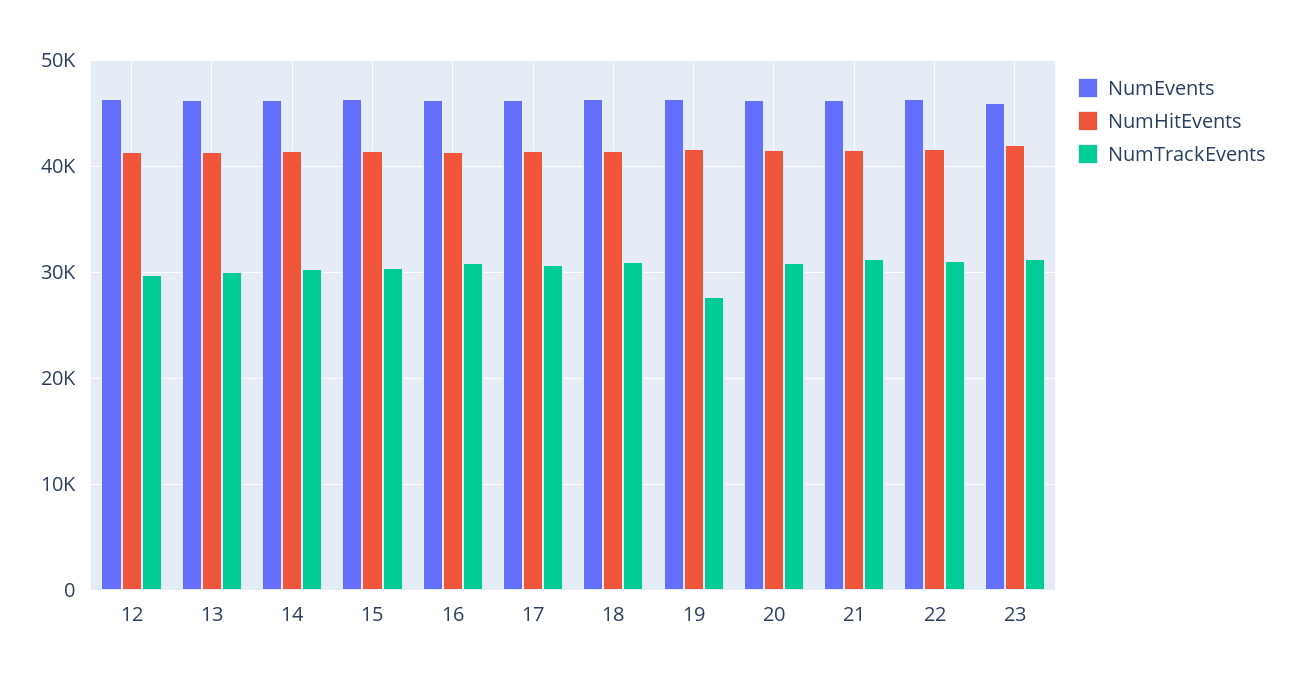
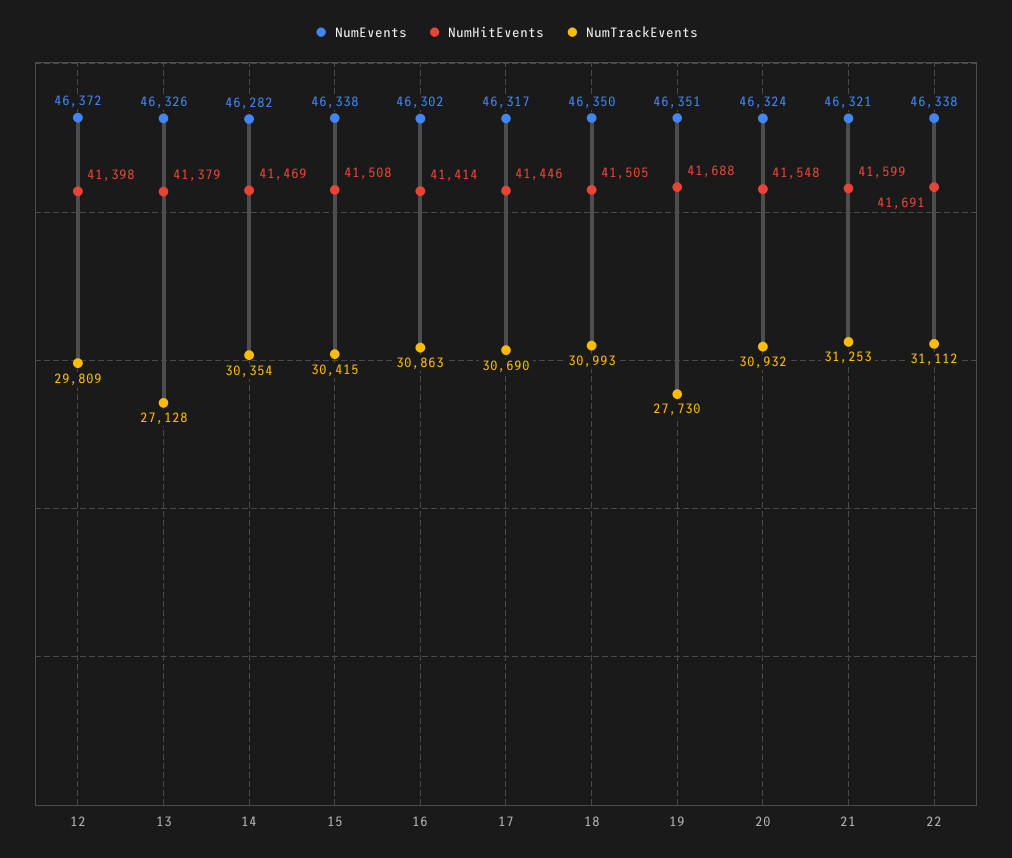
  {
    "NumEvents": {
      "12": 46372,
      "13": 46326,
      "14": 46282,
      "15": 46338,
      "16": 46302,
      "17": 46317,
      "18": 46350,
      "19": 46351,
      "20": 46324,
      "21": 46321,
-     "22": 46338,
+     "22": 46338
-     "23": 46000
    },
    "NumHitEvents": {
      "12": 41398,
      "13": 41379,
      "14": 41469,
      "15": 41508,
      "16": 41414,
      "17": 41446,
      "18": 41505,
      "19": 41688,
      "20": 41548,
      "21": 41599,
-     "22": 41691,
+     "22": 41691
-     "23": 42000
    },
    "NumTrackEvents": {
      "12": 29809,
-     "13": 30000,
+     "13": 27128,
      "14": 30354,
      "15": 30415,
      "16": 30863,
      "17": 30690,
      "18": 30993,
      "19": 27730,
      "20": 30932,
      "21": 31253,
-     "22": 31112,
+     "22": 31112
-     "23": 31000
    }
  }

